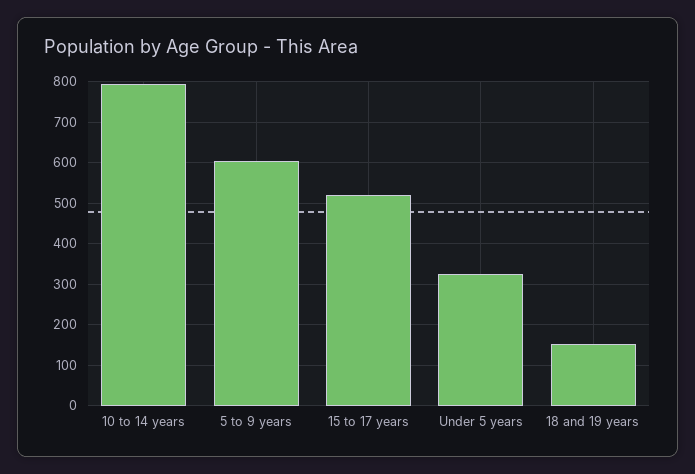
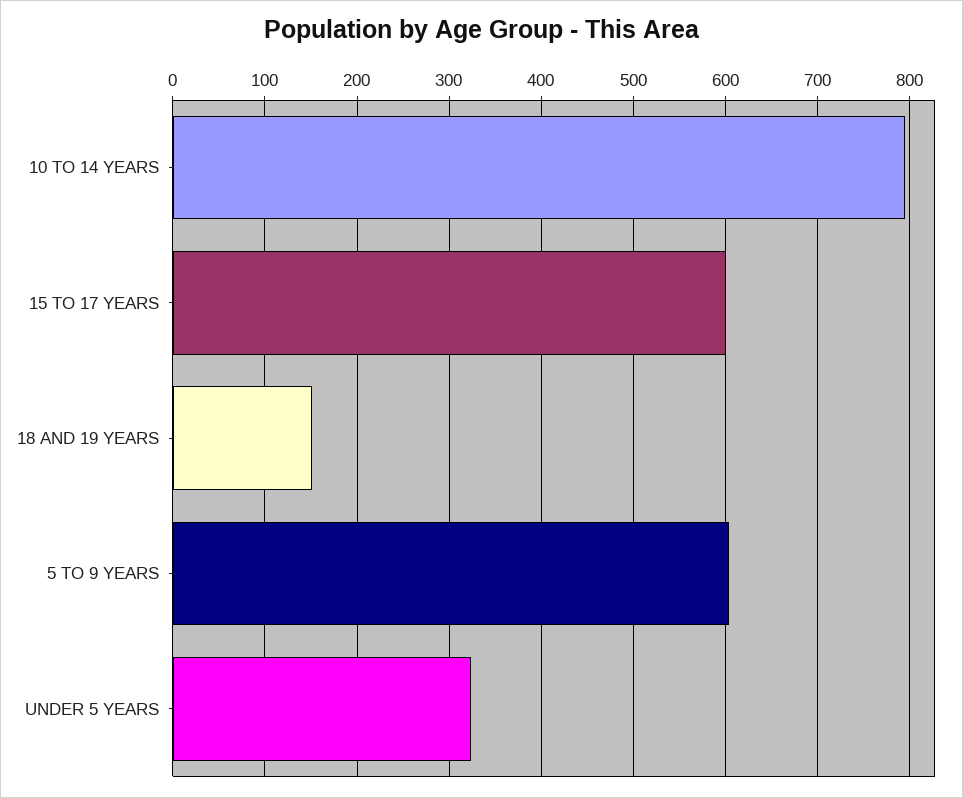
  {
    "10 to 14 years": 800,
    "5 to 9 years": 600,
-   "15 to 17 years": 520,
+   "15 to 17 years": 600,
    "Under 5 years": 320,
    "18 and 19 years": 150
  }

